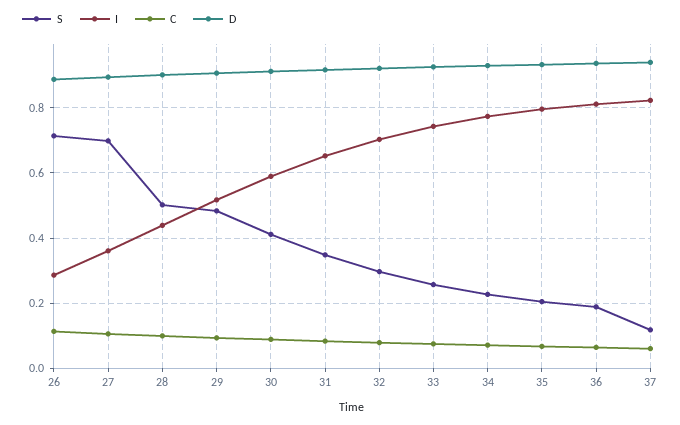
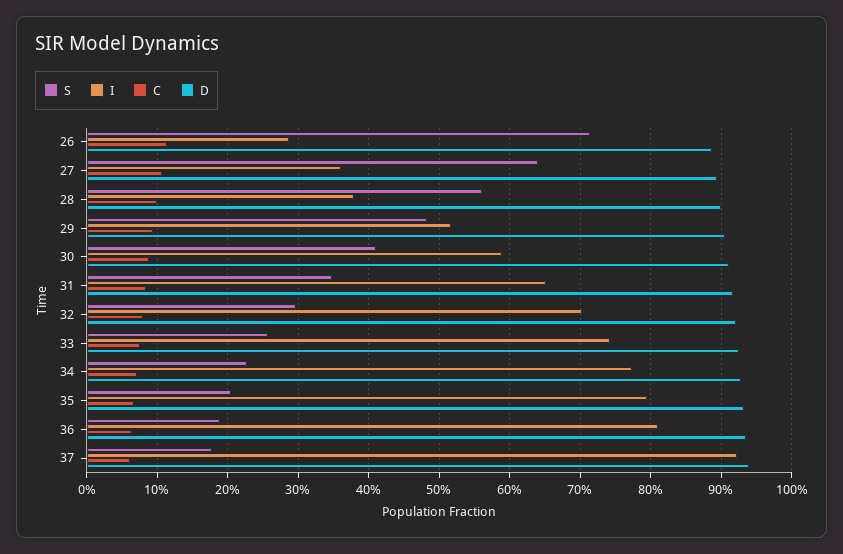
  {
    "S": {
      "26": 0.71,
-     "27": 0.7,
+     "27": 0.64,
-     "28": 0.5,
+     "28": 0.56,
      "29": 0.48,
      "30": 0.41,
      "31": 0.35,
      "32": 0.3,
      "33": 0.26,
      "34": 0.23,
      "35": 0.21,
      "36": 0.19,
-     "37": 0.12
+     "37": 0.18
    },
    "I": {
      "26": 0.29,
      "27": 0.36,
-     "28": 0.44,
+     "28": 0.38,
      "29": 0.52,
      "30": 0.59,
      "31": 0.65,
      "32": 0.7,
      "33": 0.74,
      "34": 0.77,
      "35": 0.8,
      "36": 0.81,
-     "37": 0.82
+     "37": 0.92
    },
    "C": {
      "26": 0.11,
      "27": 0.11,
      "28": 0.1,
      "29": 0.09,
      "30": 0.09,
      "31": 0.08,
      "32": 0.08,
      "33": 0.08,
      "34": 0.07,
      "35": 0.07,
      "36": 0.06,
      "37": 0.06
    },
    "D": {
      "26": 0.89,
      "27": 0.89,
      "28": 0.9,
      "29": 0.91,
      "30": 0.91,
      "31": 0.92,
      "32": 0.92,
      "33": 0.92,
      "34": 0.93,
      "35": 0.93,
      "36": 0.94,
      "37": 0.94
    }
  }

